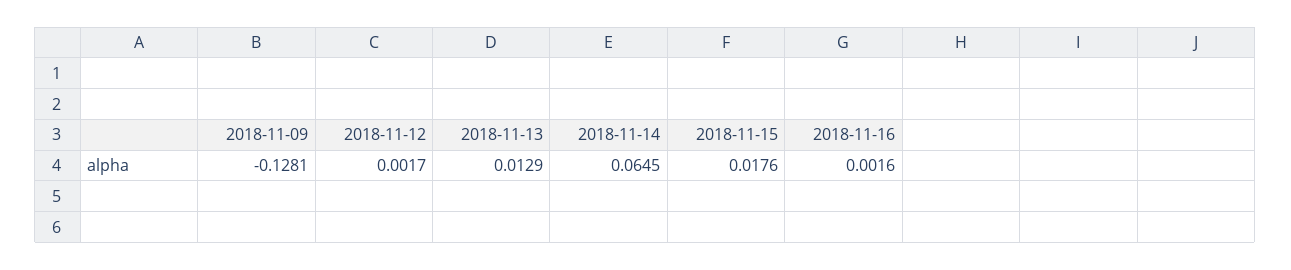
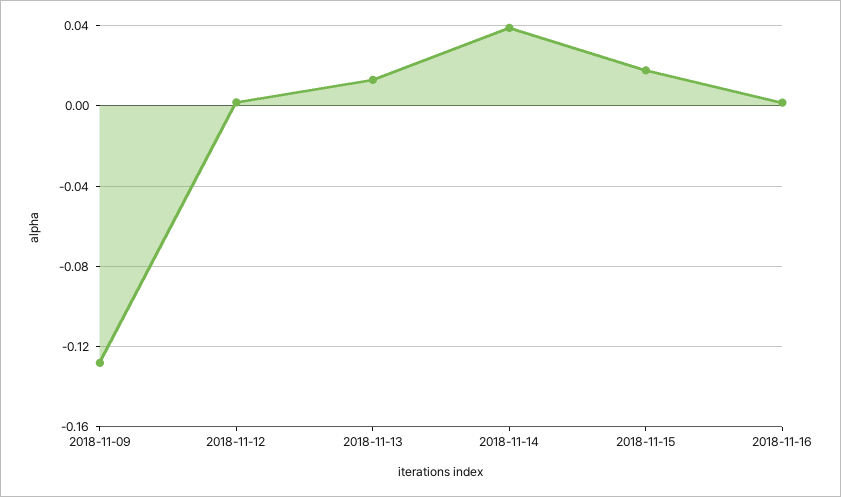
  {
    "2018-11-09": -0.1281,
    "2018-11-12": 0.0017,
    "2018-11-13": 0.0129,
-   "2018-11-14": 0.0645,
+   "2018-11-14": 0.04,
    "2018-11-15": 0.0176,
    "2018-11-16": 0.0016
  }

